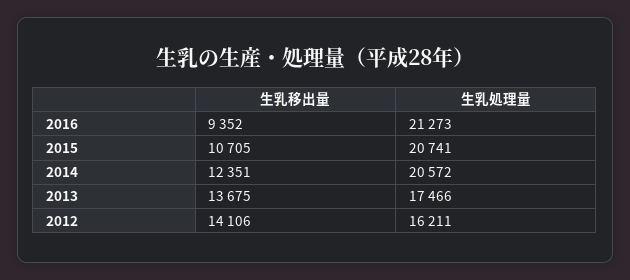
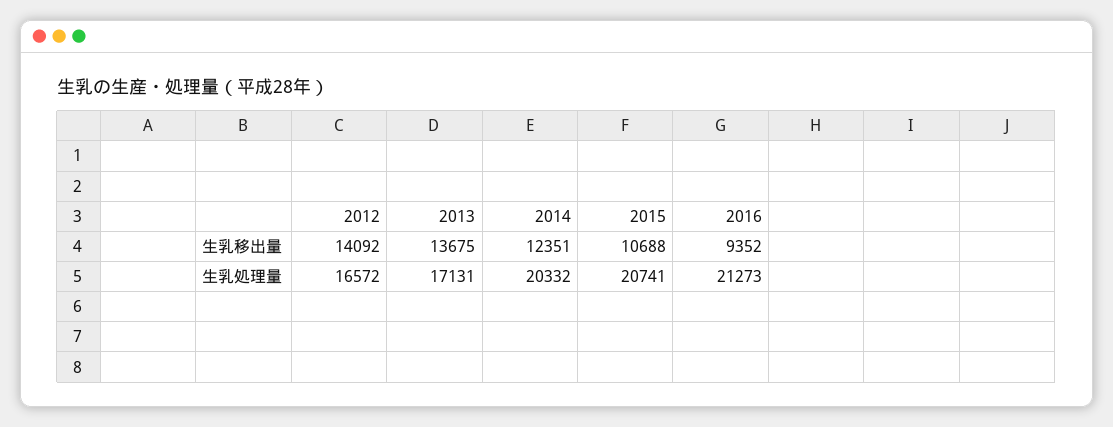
  {
    "生乳移出量": {
      "2016": 9352,
-     "2015": 10705,
+     "2015": 10688,
      "2014": 12351,
      "2013": 13675,
-     "2012": 14106
+     "2012": 14092
    },
    "生乳処理量": {
      "2016": 21273,
      "2015": 20741,
-     "2014": 20572,
+     "2014": 20332,
-     "2013": 17466,
+     "2013": 17131,
-     "2012": 16211
+     "2012": 16572
    }
  }

